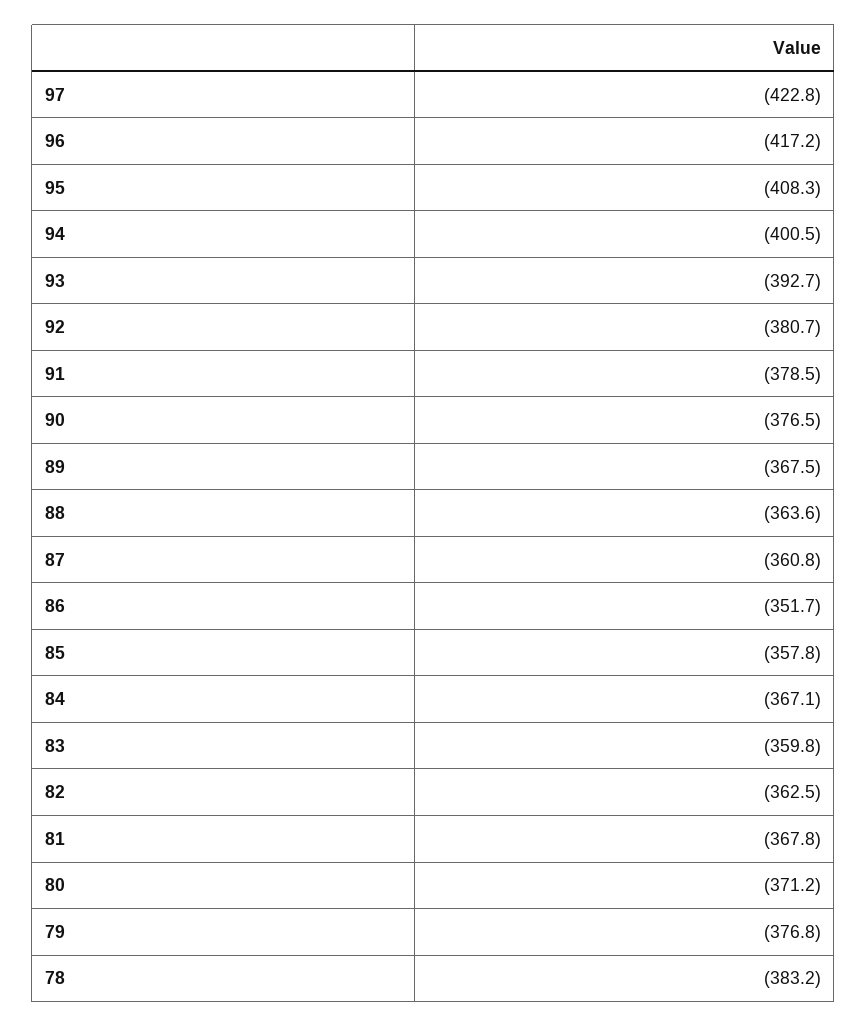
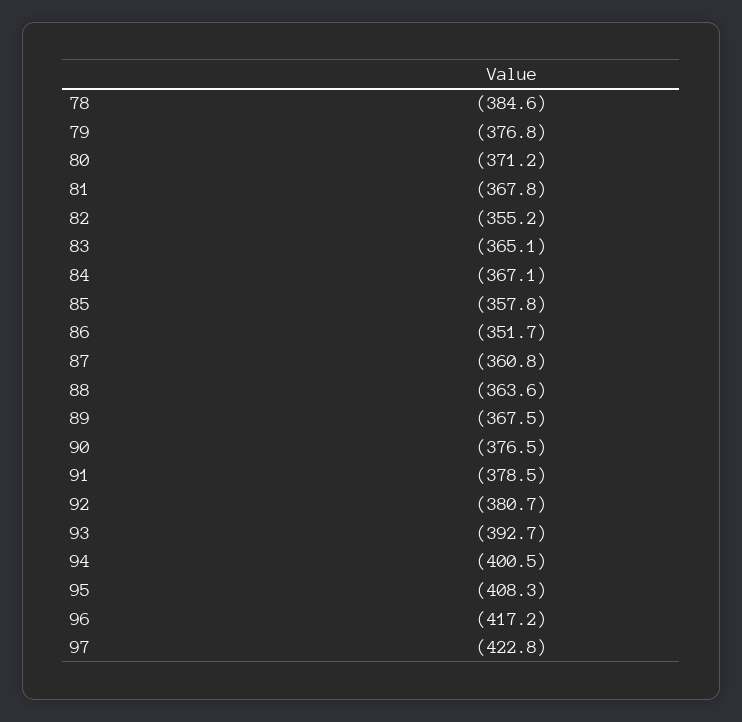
  {
    "97": -422.8,
    "96": -417.2,
    "95": -408.3,
    "94": -400.5,
    "93": -392.7,
    "92": -380.7,
    "91": -378.5,
    "90": -376.5,
    "89": -367.5,
    "88": -363.6,
    "87": -360.8,
    "86": -351.7,
    "85": -357.8,
    "84": -367.1,
-   "83": -359.8,
+   "83": -365.1,
-   "82": -362.5,
+   "82": -355.2,
    "81": -367.8,
    "80": -371.2,
    "79": -376.8,
-   "78": -383.2
+   "78": -384.6
  }

